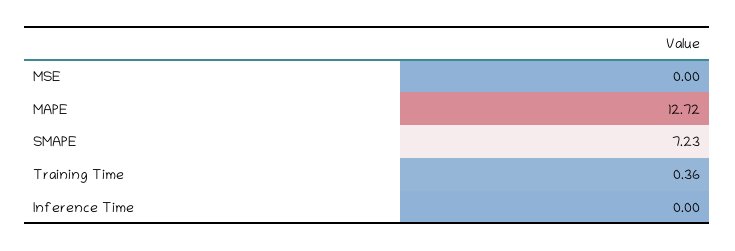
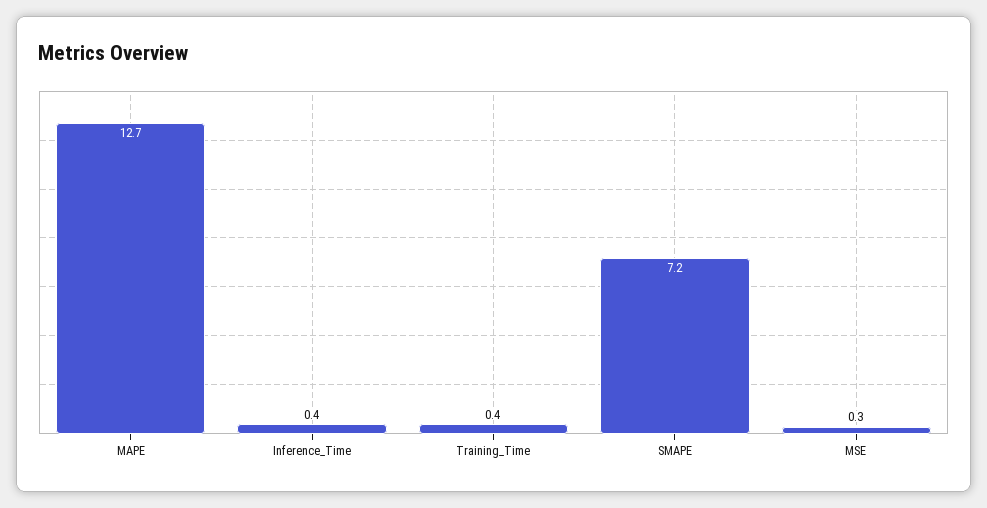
  {
-   "MSE": 0,
+   "MSE": 0.3,
    "MAPE": 12.72,
    "SMAPE": 7.23,
    "Training Time": 0.36,
-   "Inference Time": 0
+   "Inference Time": 0.4
  }

